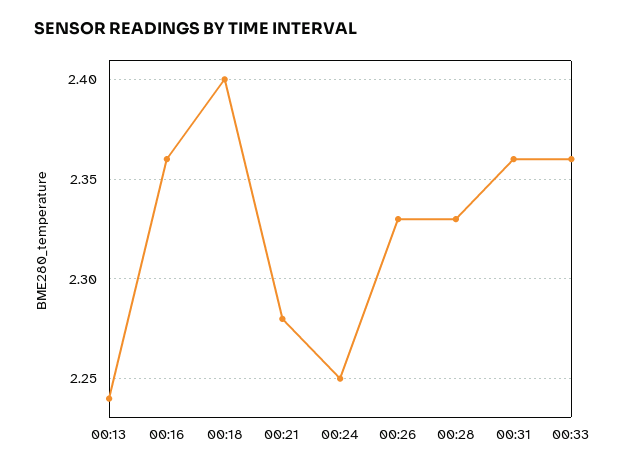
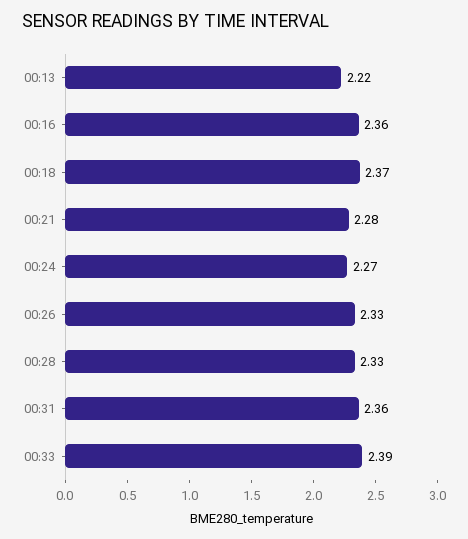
  {
-   "00:13": 2.24,
+   "00:13": 2.22,
    "00:16": 2.36,
-   "00:18": 2.4,
+   "00:18": 2.37,
    "00:21": 2.28,
-   "00:24": 2.25,
+   "00:24": 2.27,
    "00:26": 2.33,
    "00:28": 2.33,
    "00:31": 2.36,
-   "00:33": 2.36
+   "00:33": 2.39
  }

